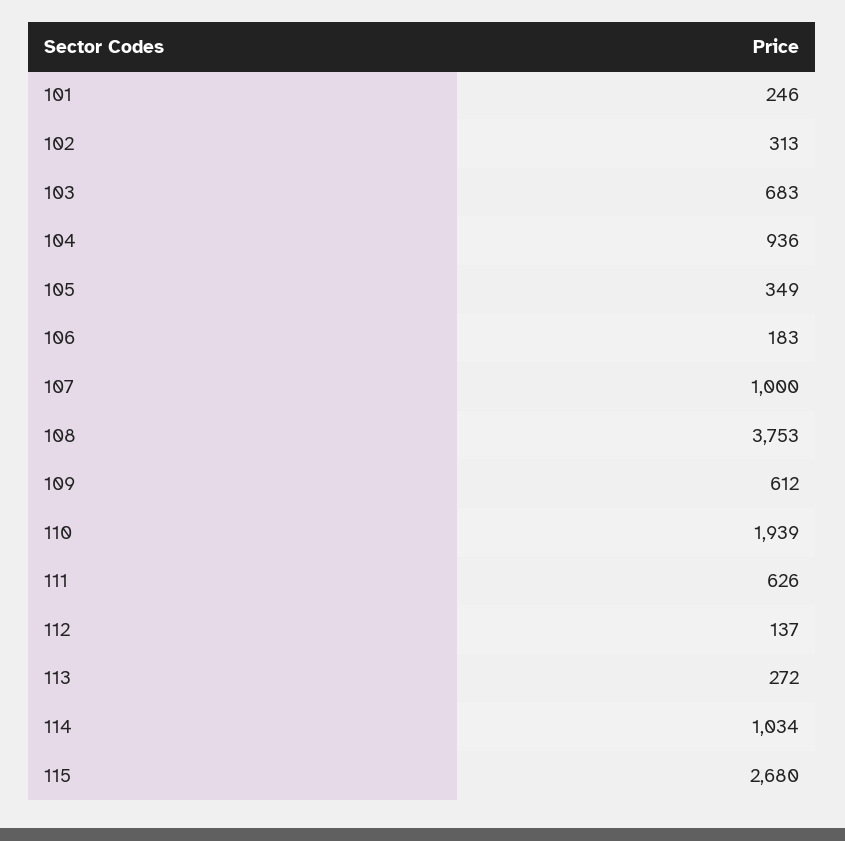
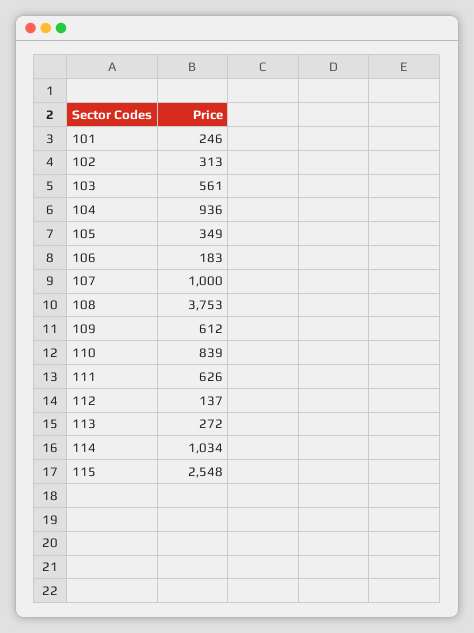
  {
    "101": 246,
    "102": 313,
-   "103": 683,
+   "103": 561,
    "104": 936,
    "105": 349,
    "106": 183,
    "107": 1000,
    "108": 3753,
    "109": 612,
-   "110": 1939,
+   "110": 839,
    "111": 626,
    "112": 137,
    "113": 272,
    "114": 1034,
-   "115": 2680
+   "115": 2548
  }

